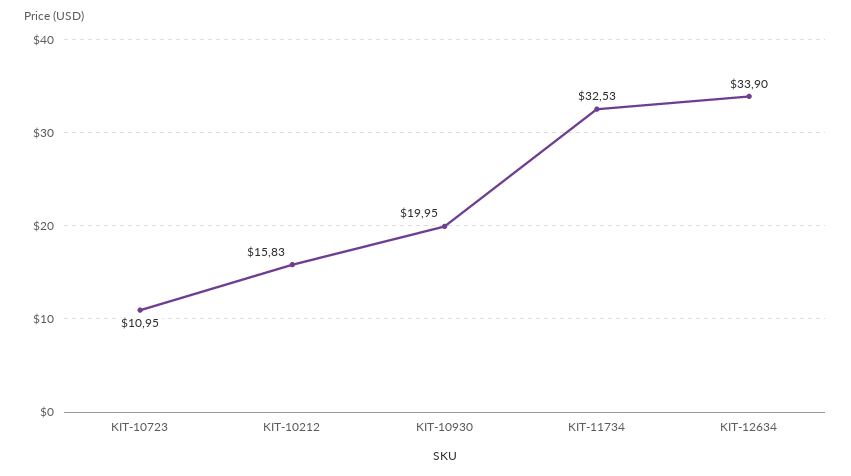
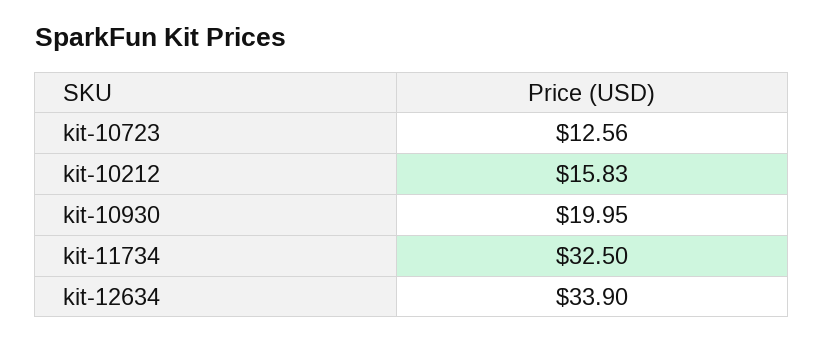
  {
-   "KIT-10723": 10.95,
+   "KIT-10723": 12.56,
    "KIT-10212": 15.83,
    "KIT-10930": 19.95,
-   "KIT-11734": 32.53,
+   "KIT-11734": 32.5,
    "KIT-12634": 33.9
  }

